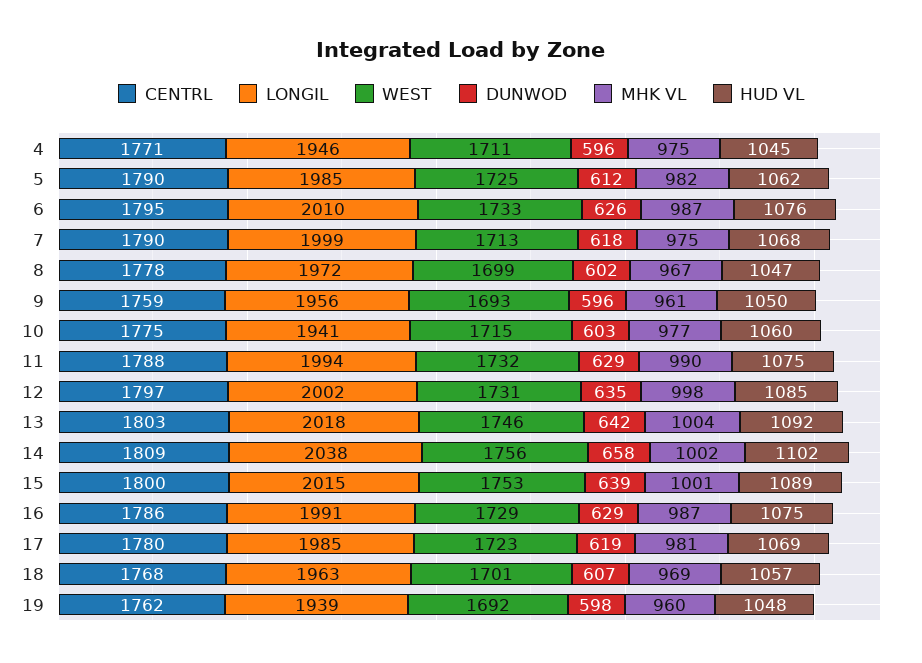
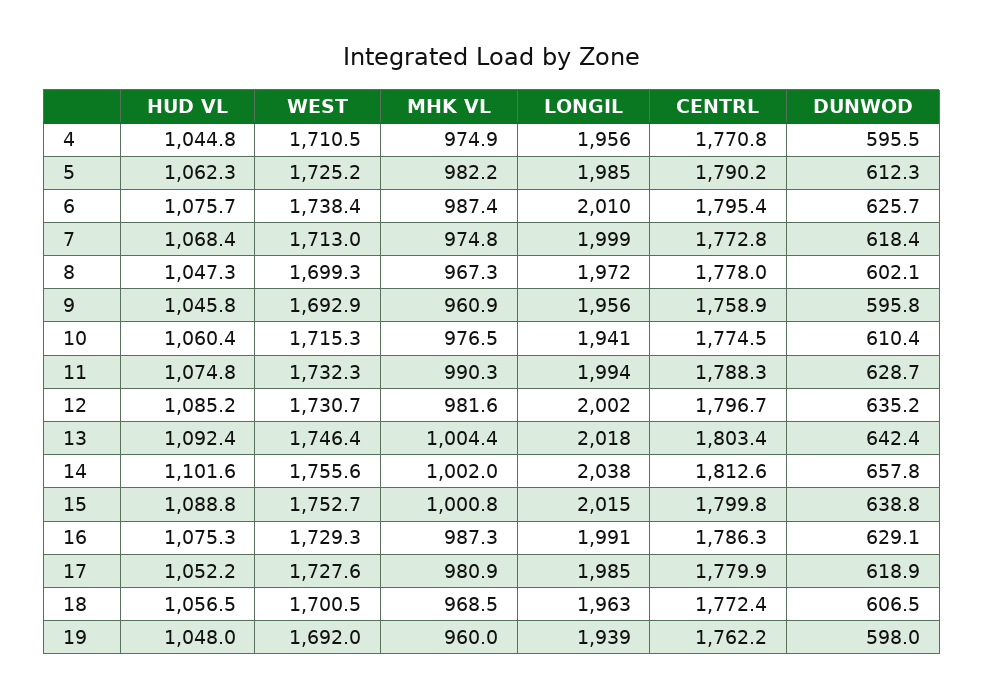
  {
    "CENTRL": {
      "4": 1770.8,
      "5": 1790.2,
      "6": 1795.4,
-     "7": 1790,
+     "7": 1772.8,
      "8": 1778,
      "9": 1758.9,
      "10": 1774.5,
      "11": 1788.3,
      "12": 1796.7,
      "13": 1803.4,
-     "14": 1809,
+     "14": 1812.6,
      "15": 1799.8,
      "16": 1786.3,
      "17": 1779.9,
-     "18": 1768,
+     "18": 1772.4,
      "19": 1762.2
    },
    "LONGIL": {
-     "4": 1946,
+     "4": 1956,
      "5": 1985,
      "6": 2010,
      "7": 1999,
      "8": 1972,
      "9": 1956,
      "10": 1941,
      "11": 1994,
      "12": 2002,
      "13": 2018,
      "14": 2038,
      "15": 2015,
      "16": 1991,
      "17": 1985,
      "18": 1963,
      "19": 1939
    },
    "WEST": {
      "4": 1710.5,
      "5": 1725.2,
-     "6": 1733,
+     "6": 1738.4,
      "7": 1713,
      "8": 1699.3,
      "9": 1692.9,
      "10": 1715.3,
      "11": 1732.3,
      "12": 1730.7,
      "13": 1746.4,
      "14": 1755.6,
      "15": 1752.7,
      "16": 1729.3,
-     "17": 1723,
+     "17": 1727.6,
      "18": 1700.5,
      "19": 1692
    },
    "DUNWOD": {
      "4": 595.5,
      "5": 612.3,
      "6": 625.7,
      "7": 618.4,
      "8": 602.1,
      "9": 595.8,
-     "10": 603,
+     "10": 610.4,
      "11": 628.7,
      "12": 635.2,
      "13": 642.4,
      "14": 657.8,
      "15": 638.8,
      "16": 629.1,
      "17": 618.9,
      "18": 606.5,
      "19": 598
    },
    "MHK VL": {
      "4": 974.9,
      "5": 982.2,
      "6": 987.4,
      "7": 974.8,
      "8": 967.3,
      "9": 960.9,
      "10": 976.5,
      "11": 990.3,
-     "12": 998,
+     "12": 981.6,
      "13": 1004.4,
      "14": 1002,
      "15": 1000.8,
      "16": 987.3,
      "17": 980.9,
      "18": 968.5,
      "19": 960
    },
    "HUD VL": {
      "4": 1044.8,
      "5": 1062.3,
      "6": 1075.7,
      "7": 1068.4,
      "8": 1047.3,
-     "9": 1050,
+     "9": 1045.8,
      "10": 1060.4,
      "11": 1074.8,
      "12": 1085.2,
      "13": 1092.4,
      "14": 1101.6,
      "15": 1088.8,
      "16": 1075.3,
-     "17": 1069,
+     "17": 1052.2,
      "18": 1056.5,
      "19": 1048
    }
  }

